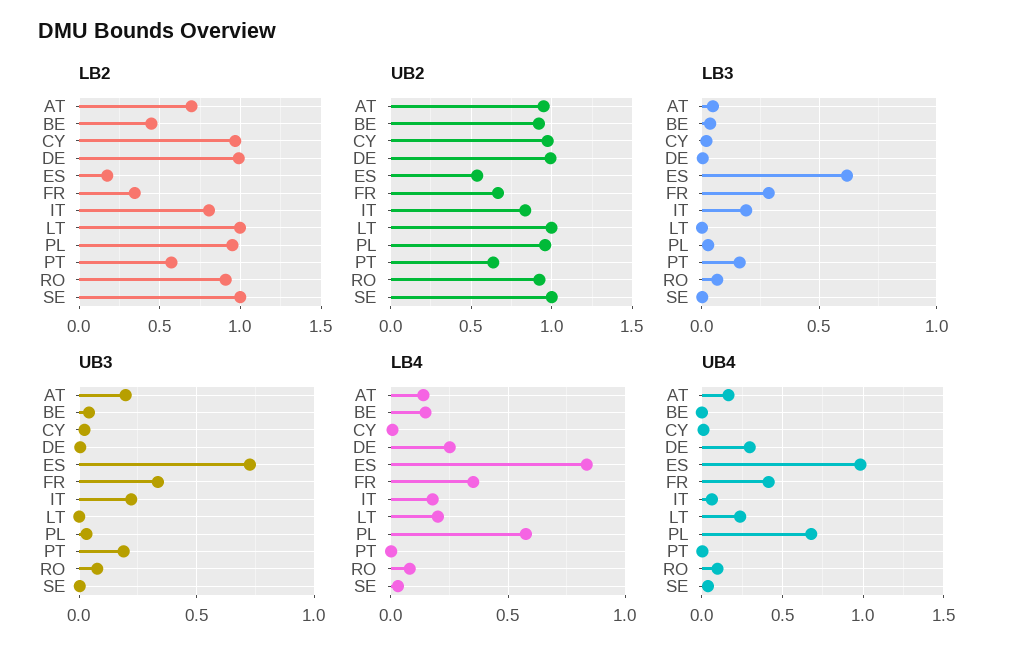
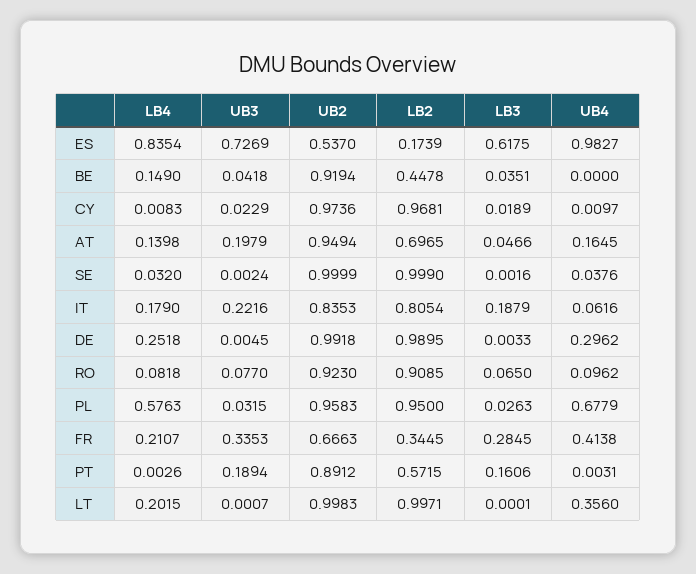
  {
    "LB2": {
      "AT": 0.6965,
      "BE": 0.4478,
      "CY": 0.9681,
      "DE": 0.9895,
      "ES": 0.1739,
      "FR": 0.3445,
      "IT": 0.8054,
      "LT": 0.9971,
      "PL": 0.95,
      "PT": 0.5715,
      "RO": 0.9085,
      "SE": 0.999
    },
    "UB2": {
      "AT": 0.9494,
      "BE": 0.9194,
      "CY": 0.9736,
      "DE": 0.9918,
      "ES": 0.537,
      "FR": 0.6663,
      "IT": 0.8353,
      "LT": 0.9983,
      "PL": 0.9583,
-     "PT": 0.65,
+     "PT": 0.8912,
      "RO": 0.923,
      "SE": 0.9999
    },
    "LB3": {
      "AT": 0.0466,
      "BE": 0.0351,
      "CY": 0.0189,
      "DE": 0.0033,
      "ES": 0.6175,
      "FR": 0.2845,
      "IT": 0.1879,
      "LT": 0.0001,
      "PL": 0.0263,
      "PT": 0.1606,
      "RO": 0.065,
      "SE": 0.0016
    },
    "UB3": {
      "AT": 0.1979,
      "BE": 0.0418,
      "CY": 0.0229,
      "DE": 0.0045,
      "ES": 0.7269,
      "FR": 0.3353,
      "IT": 0.2216,
      "LT": 0.0007,
      "PL": 0.0315,
      "PT": 0.1894,
      "RO": 0.077,
      "SE": 0.0024
    },
    "LB4": {
      "AT": 0.1398,
      "BE": 0.149,
      "CY": 0.0083,
      "DE": 0.2518,
      "ES": 0.8354,
-     "FR": 0.35,
+     "FR": 0.2107,
      "IT": 0.179,
      "LT": 0.2015,
      "PL": 0.5763,
      "PT": 0.0026,
      "RO": 0.0818,
      "SE": 0.032
    },
    "UB4": {
      "AT": 0.1645,
      "BE": 0,
      "CY": 0.0097,
      "DE": 0.2962,
      "ES": 0.9827,
      "FR": 0.4138,
      "IT": 0.0616,
-     "LT": 0.25,
+     "LT": 0.356,
      "PL": 0.6779,
      "PT": 0.0031,
      "RO": 0.0962,
      "SE": 0.0376
    }
  }

